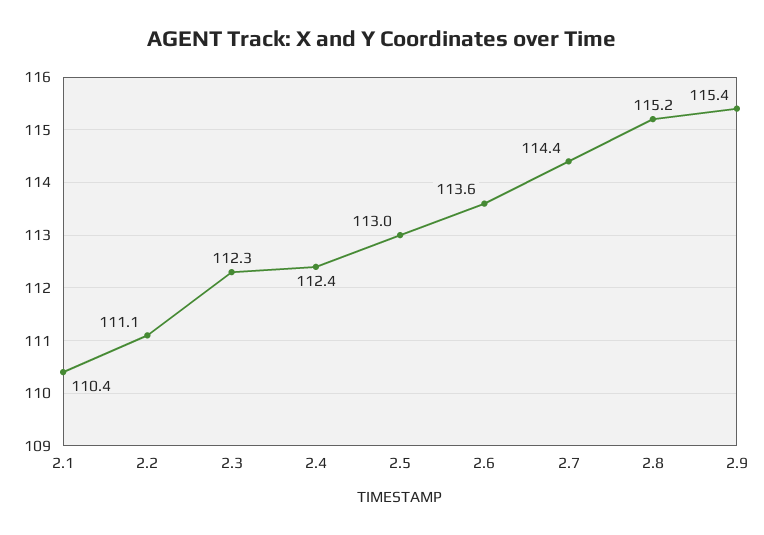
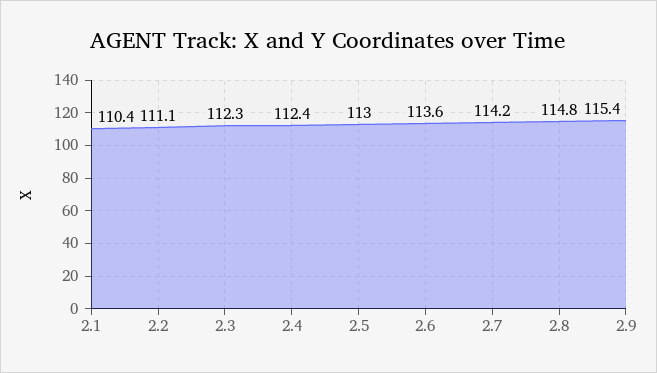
  {
    "2.1": 110.4,
    "2.2": 111.1,
    "2.3": 112.3,
    "2.4": 112.4,
    "2.5": 113,
    "2.6": 113.6,
-   "2.7": 114.4,
+   "2.7": 114.2,
-   "2.8": 115.2,
+   "2.8": 114.8,
    "2.9": 115.4
  }

